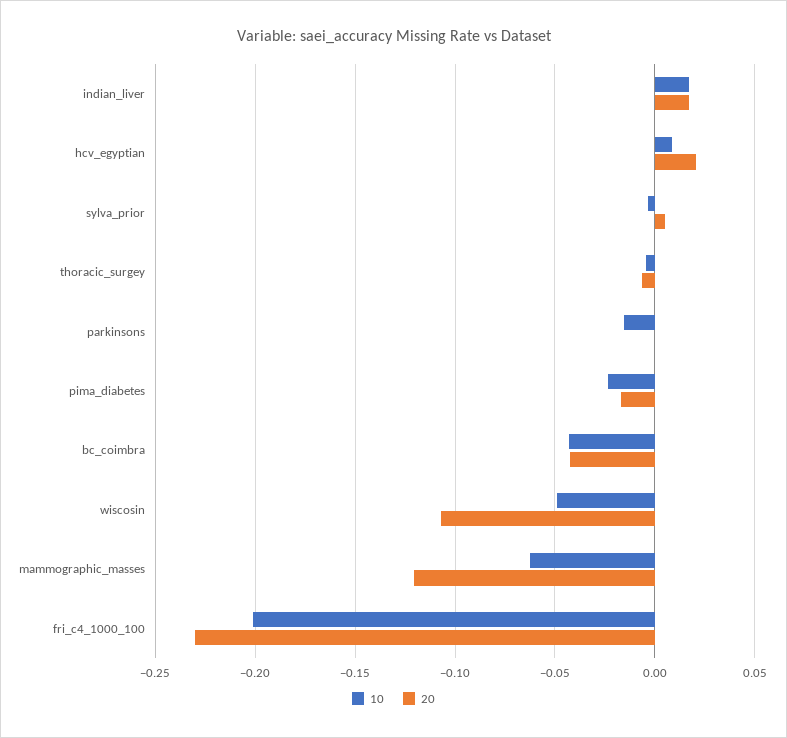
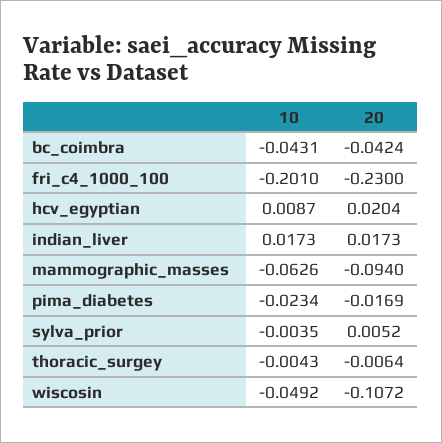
  {
    "10": {
      "indian_liver": 0.0173,
      "hcv_egyptian": 0.0087,
      "sylva_prior": -0.0035,
      "thoracic_surgey": -0.0043,
-     "parkinsons": -0.015,
      "pima_diabetes": -0.0234,
      "bc_coimbra": -0.0431,
      "wiscosin": -0.0492,
      "mammographic_masses": -0.0626,
      "fri_c4_1000_100": -0.201
    },
    "20": {
      "indian_liver": 0.0173,
      "hcv_egyptian": 0.0204,
      "sylva_prior": 0.0052,
      "thoracic_surgey": -0.0064,
-     "parkinsons": 0,
      "pima_diabetes": -0.0169,
      "bc_coimbra": -0.0424,
      "wiscosin": -0.1072,
-     "mammographic_masses": -0.12,
+     "mammographic_masses": -0.094,
      "fri_c4_1000_100": -0.23
    }
  }

